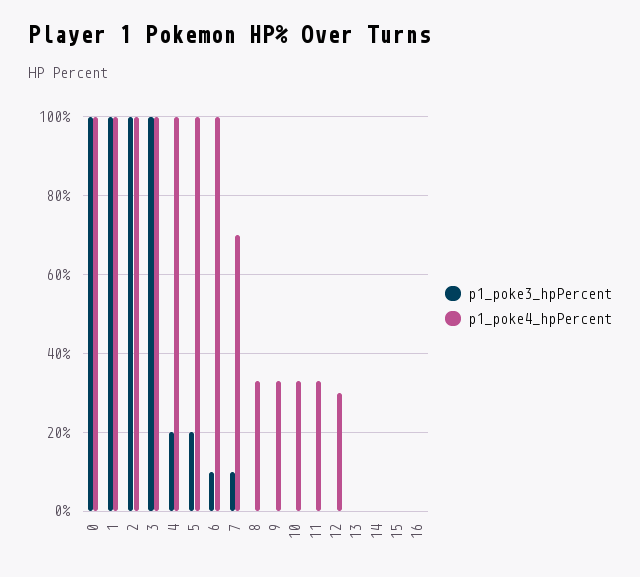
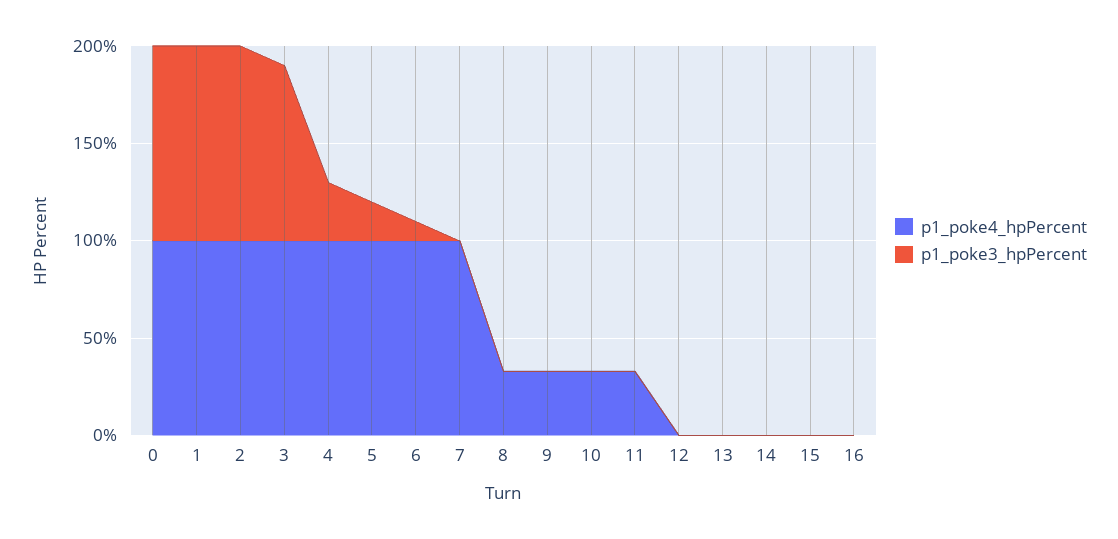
  {
    "p1_poke3_hpPercent": {
      "0": 100,
      "1": 100,
      "2": 100,
-     "3": 100,
+     "3": 90,
-     "4": 20,
+     "4": 30,
      "5": 20,
      "6": 10,
-     "7": 10,
+     "7": 0,
      "8": 0,
      "9": 0,
      "10": 0,
      "11": 0,
      "12": 0,
      "13": 0,
      "14": 0,
      "15": 0,
      "16": 0
    },
    "p1_poke4_hpPercent": {
      "0": 100,
      "1": 100,
      "2": 100,
      "3": 100,
      "4": 100,
      "5": 100,
      "6": 100,
-     "7": 70,
+     "7": 100,
      "8": 35,
      "9": 35,
      "10": 35,
      "11": 35,
-     "12": 30,
+     "12": 0,
      "13": 0,
      "14": 0,
      "15": 0,
      "16": 0
    }
  }

